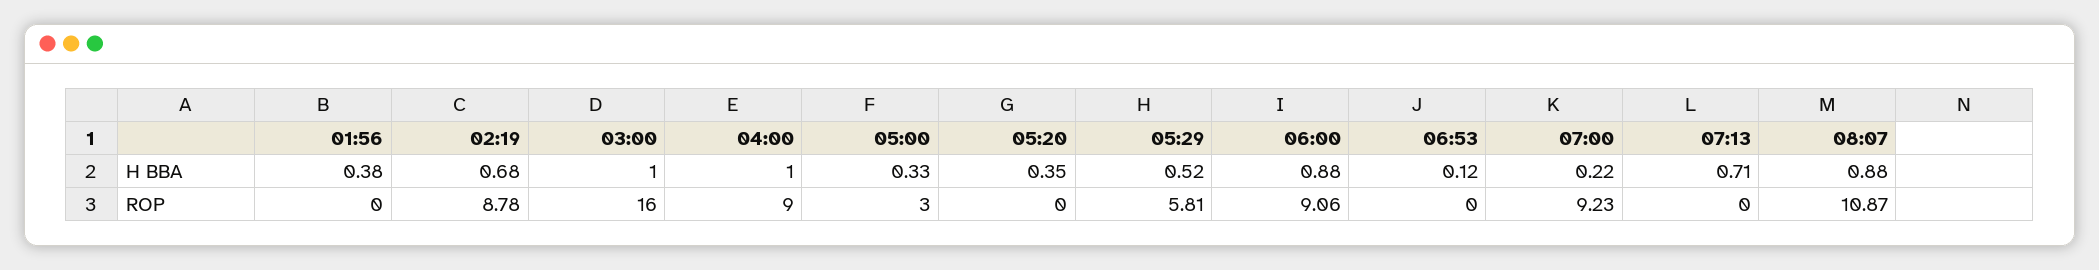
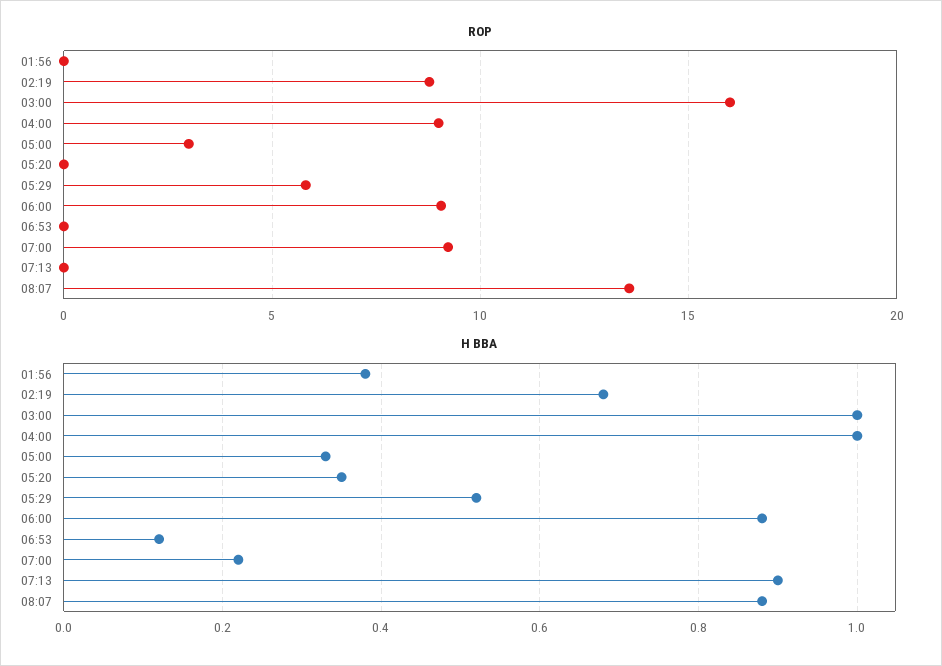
  {
    "H BBA": {
      "01:56": 0.38,
      "02:19": 0.68,
      "03:00": 1,
      "04:00": 1,
      "05:00": 0.33,
      "05:20": 0.35,
      "05:29": 0.52,
      "06:00": 0.88,
      "06:53": 0.12,
      "07:00": 0.22,
-     "07:13": 0.71,
+     "07:13": 0.9,
      "08:07": 0.88
    },
    "ROP": {
      "01:56": 0,
      "02:19": 8.78,
      "03:00": 16,
      "04:00": 9,
      "05:00": 3,
      "05:20": 0,
      "05:29": 5.81,
      "06:00": 9.06,
      "06:53": 0,
      "07:00": 9.23,
      "07:13": 0,
-     "08:07": 10.87
+     "08:07": 13.5
    }
  }

